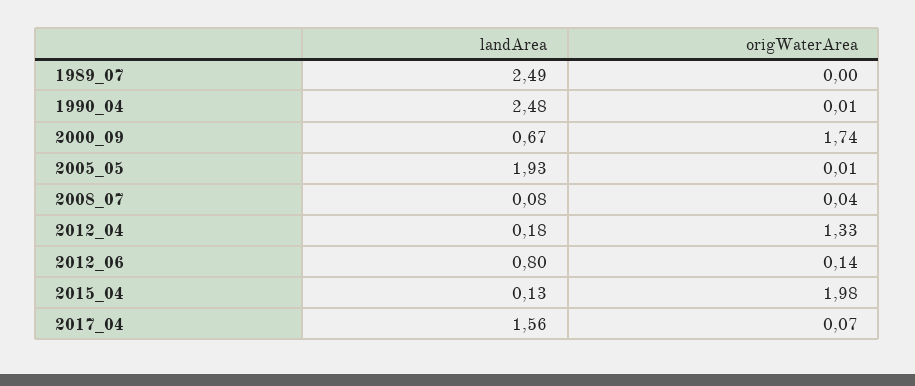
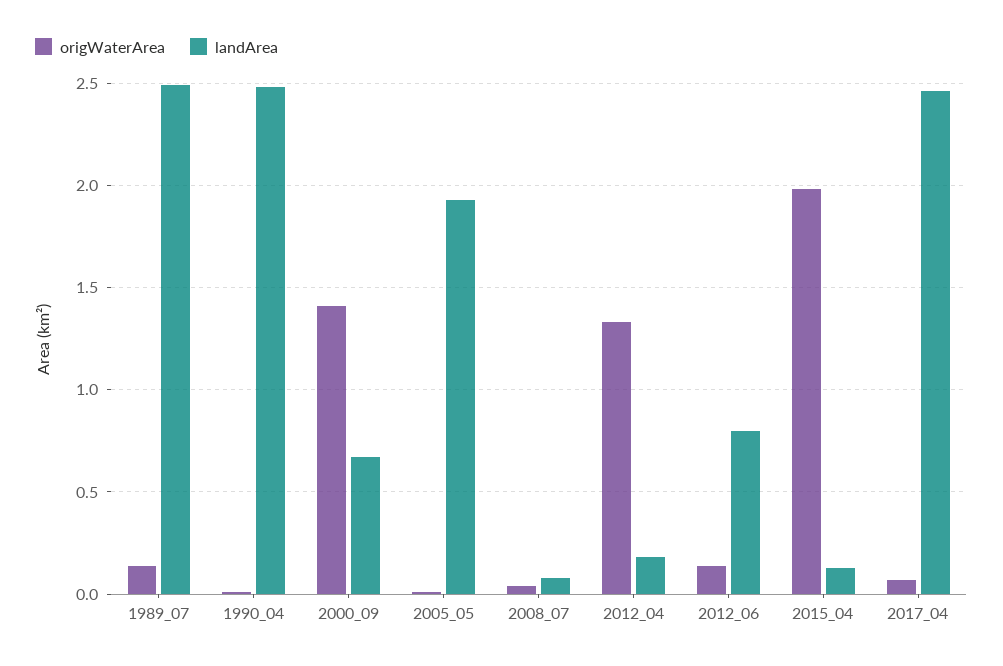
  {
    "landArea": {
      "1989_07": 2.49,
      "1990_04": 2.48,
      "2000_09": 0.67,
      "2005_05": 1.93,
      "2008_07": 0.08,
      "2012_04": 0.18,
      "2012_06": 0.8,
      "2015_04": 0.13,
-     "2017_04": 1.56
+     "2017_04": 2.45
    },
    "origWaterArea": {
-     "1989_07": 0,
+     "1989_07": 0.15,
      "1990_04": 0.01,
-     "2000_09": 1.74,
+     "2000_09": 1.4,
      "2005_05": 0.01,
      "2008_07": 0.04,
      "2012_04": 1.33,
      "2012_06": 0.14,
      "2015_04": 1.98,
      "2017_04": 0.07
    }
  }

